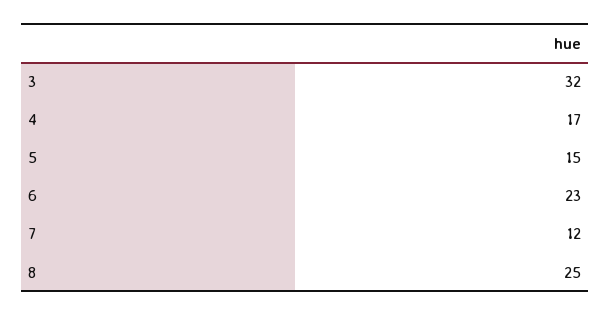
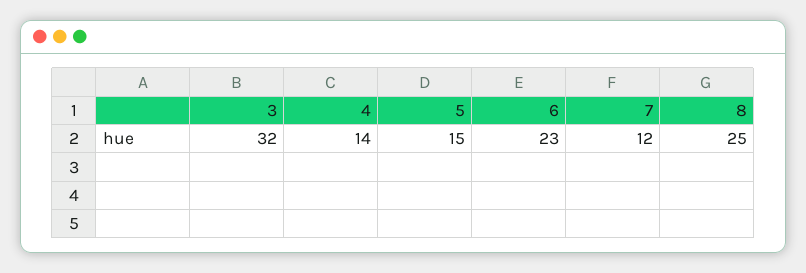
  {
    "3": 32,
-   "4": 17,
+   "4": 14,
    "5": 15,
    "6": 23,
    "7": 12,
    "8": 25
  }

